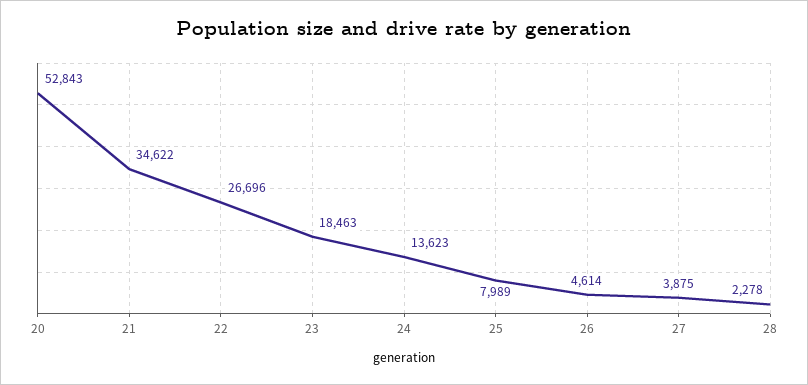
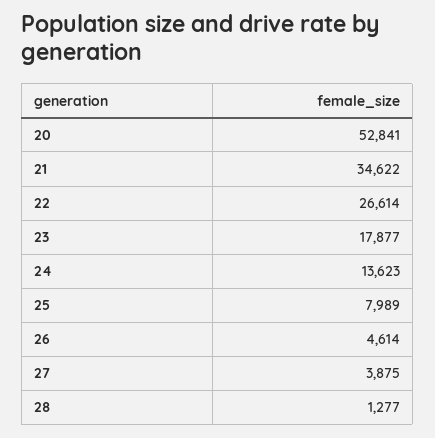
  {
-   "20": 52843,
+   "20": 52841,
    "21": 34622,
-   "22": 26696,
+   "22": 26614,
-   "23": 18463,
+   "23": 17877,
    "24": 13623,
    "25": 7989,
    "26": 4614,
    "27": 3875,
-   "28": 2278
+   "28": 1277
  }

